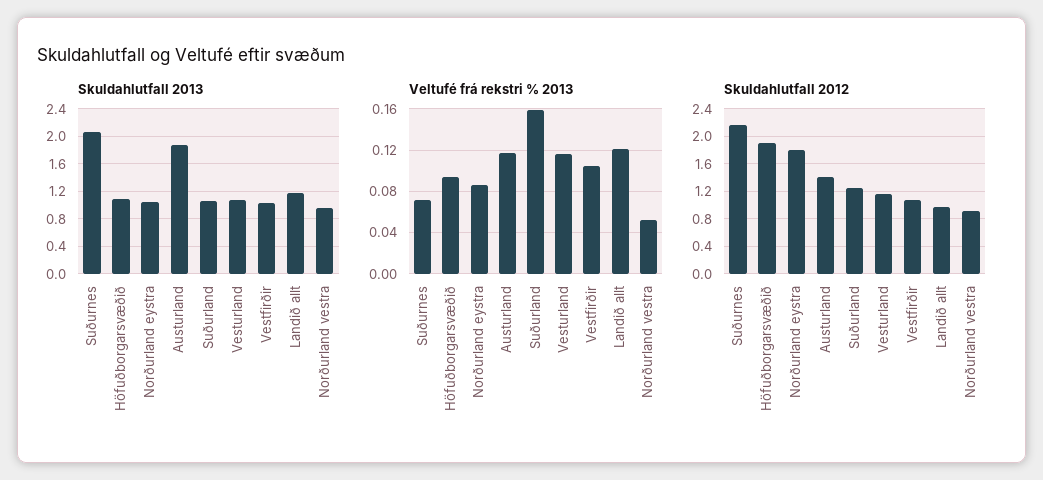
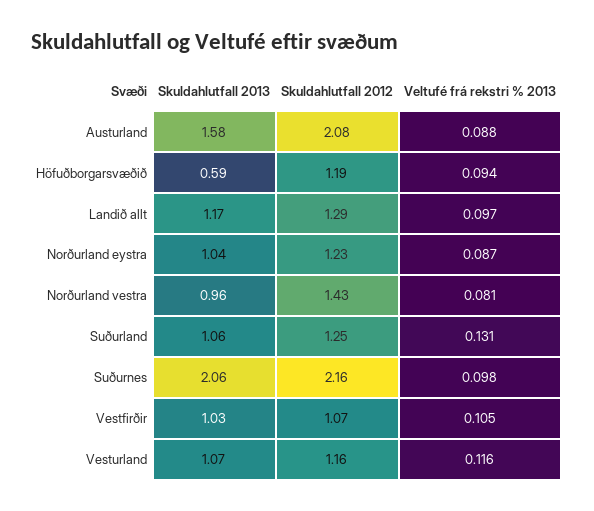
  {
    "Skuldahlutfall 2013": {
      "Suðurnes": 2.06,
-     "Höfuðborgarsvæðið": 1.1,
+     "Höfuðborgarsvæðið": 0.59,
      "Norðurland eystra": 1.04,
-     "Austurland": 1.9,
+     "Austurland": 1.58,
      "Suðurland": 1.06,
      "Vesturland": 1.07,
      "Vestfirðir": 1.03,
      "Landið allt": 1.17,
      "Norðurland vestra": 0.96
    },
    "Veltufé frá rekstri % 2013": {
-     "Suðurnes": 0.07,
+     "Suðurnes": 0.098,
      "Höfuðborgarsvæðið": 0.094,
      "Norðurland eystra": 0.087,
-     "Austurland": 0.12,
+     "Austurland": 0.088,
-     "Suðurland": 0.16,
+     "Suðurland": 0.131,
      "Vesturland": 0.116,
      "Vestfirðir": 0.105,
-     "Landið allt": 0.12,
+     "Landið allt": 0.097,
-     "Norðurland vestra": 0.05
+     "Norðurland vestra": 0.081
    },
    "Skuldahlutfall 2012": {
      "Suðurnes": 2.16,
-     "Höfuðborgarsvæðið": 1.9,
+     "Höfuðborgarsvæðið": 1.19,
-     "Norðurland eystra": 1.8,
+     "Norðurland eystra": 1.23,
-     "Austurland": 1.4,
+     "Austurland": 2.08,
      "Suðurland": 1.25,
      "Vesturland": 1.16,
      "Vestfirðir": 1.07,
-     "Landið allt": 1,
+     "Landið allt": 1.29,
-     "Norðurland vestra": 0.9
+     "Norðurland vestra": 1.43
    }
  }

